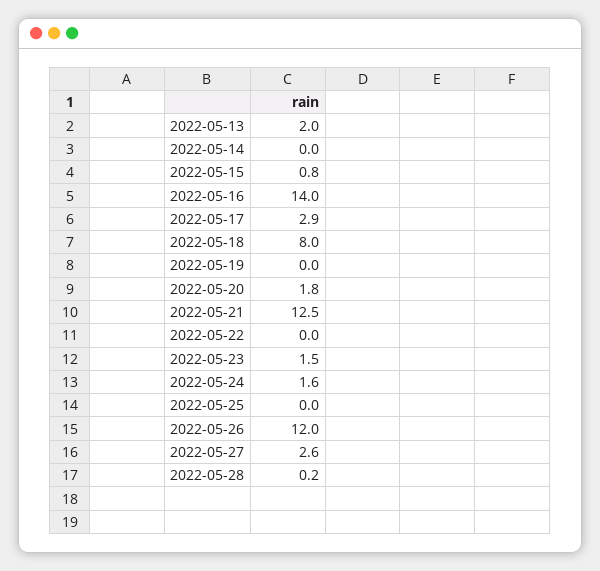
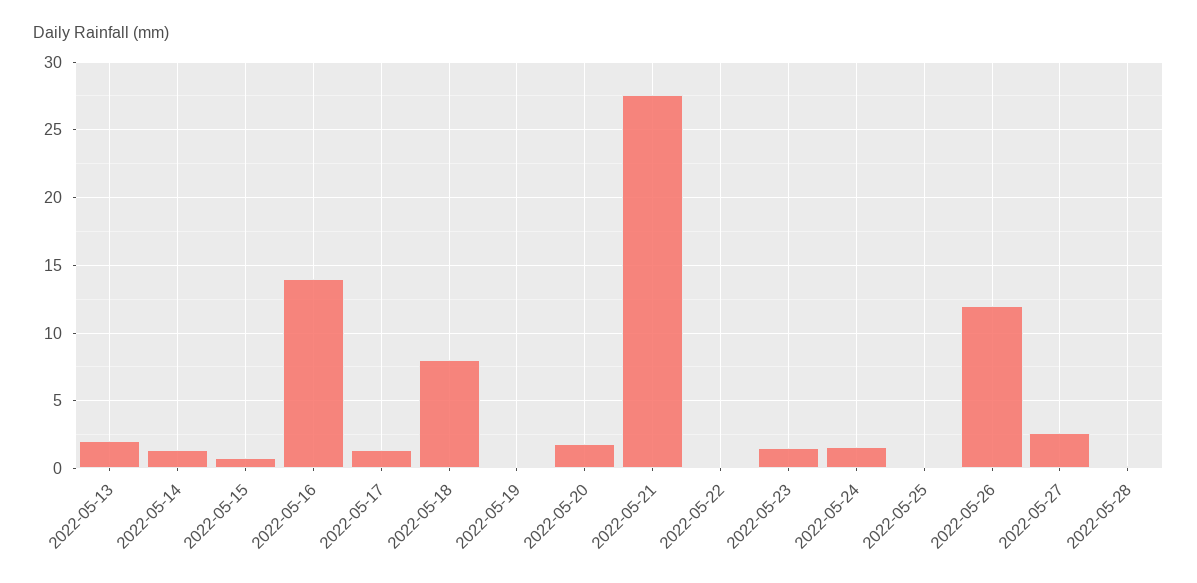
  {
    "2022-05-13": 2,
-   "2022-05-14": 0,
+   "2022-05-14": 1.5,
    "2022-05-15": 0.8,
    "2022-05-16": 14,
-   "2022-05-17": 2.9,
+   "2022-05-17": 1.5,
    "2022-05-18": 8,
    "2022-05-19": 0,
    "2022-05-20": 1.8,
-   "2022-05-21": 12.5,
+   "2022-05-21": 27.5,
    "2022-05-22": 0,
    "2022-05-23": 1.5,
    "2022-05-24": 1.6,
    "2022-05-25": 0,
    "2022-05-26": 12,
    "2022-05-27": 2.6,
    "2022-05-28": 0.2
  }

